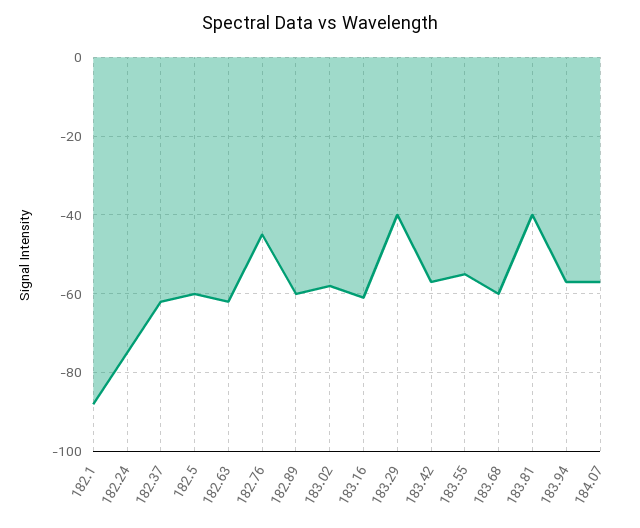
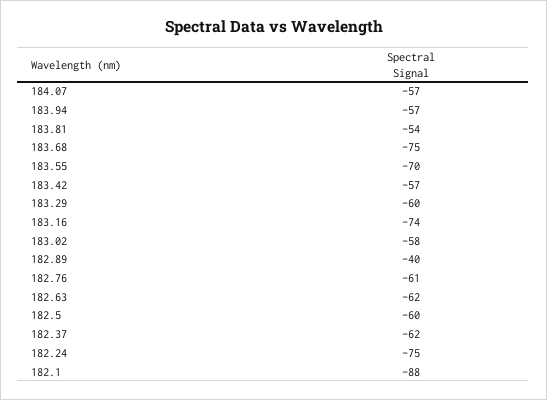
  {
    "182.1": -88,
    "182.24": -75,
    "182.37": -62,
    "182.5": -60,
    "182.63": -62,
-   "182.76": -45,
+   "182.76": -61,
-   "182.89": -60,
+   "182.89": -40,
    "183.02": -58,
-   "183.16": -60,
+   "183.16": -74,
-   "183.29": -40,
+   "183.29": -60,
    "183.42": -57,
-   "183.55": -55,
+   "183.55": -70,
-   "183.68": -60,
+   "183.68": -75,
-   "183.81": -40,
+   "183.81": -54,
    "183.94": -57,
    "184.07": -57
  }

